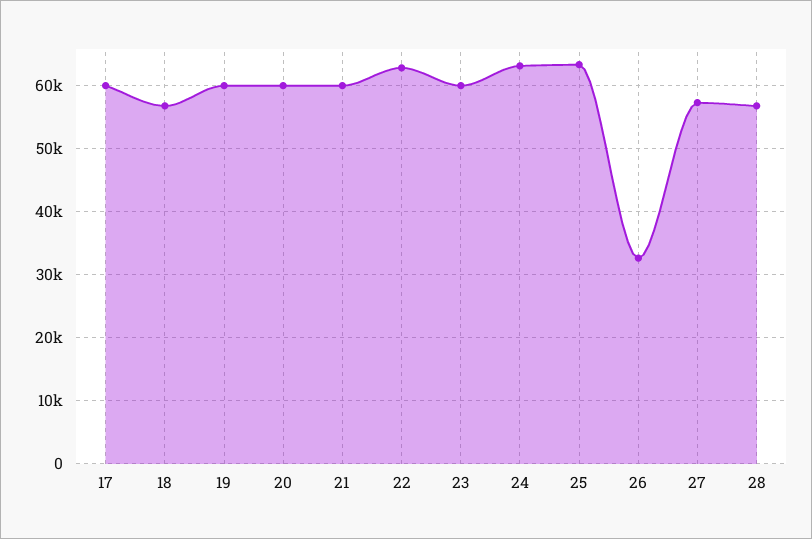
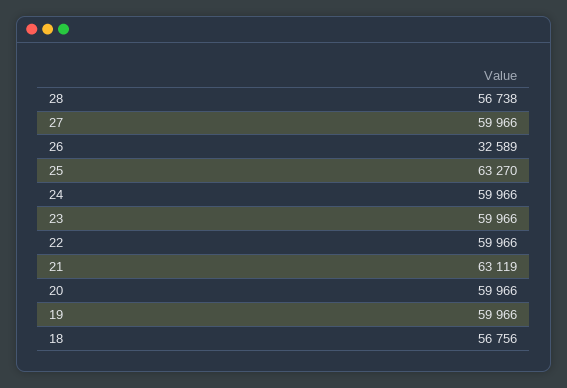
  {
-   "17": 60000,
    "18": 56756,
    "19": 59966,
    "20": 59966,
-   "21": 60000,
+   "21": 63119,
-   "22": 63000,
+   "22": 59966,
    "23": 59966,
-   "24": 63000,
+   "24": 59966,
    "25": 63270,
    "26": 32589,
-   "27": 57000,
+   "27": 59966,
    "28": 56738
  }

